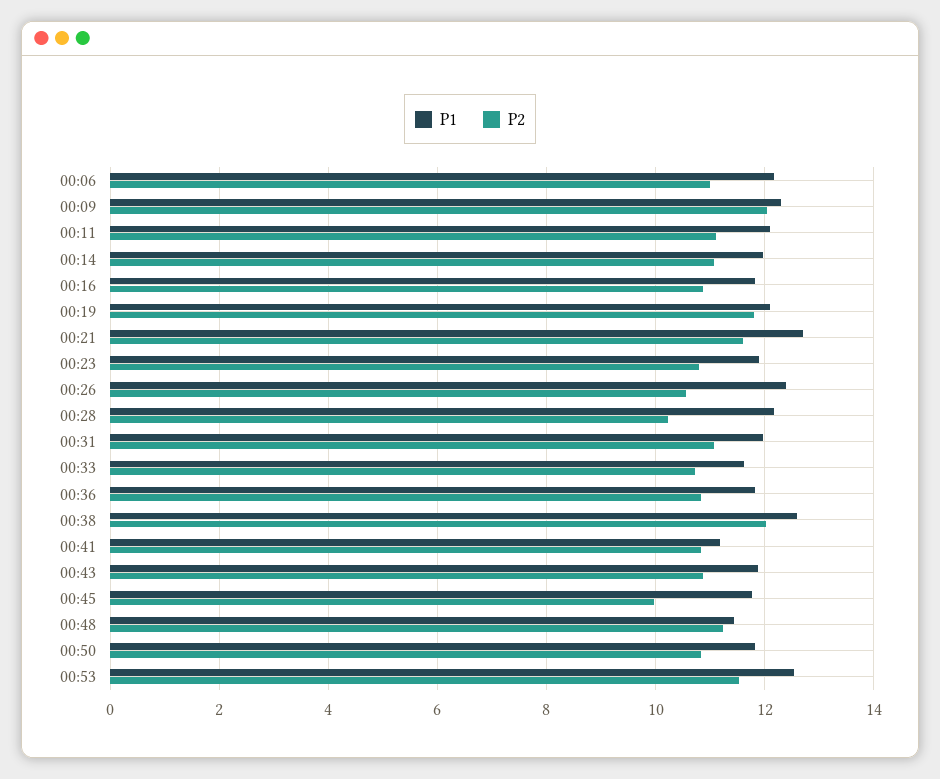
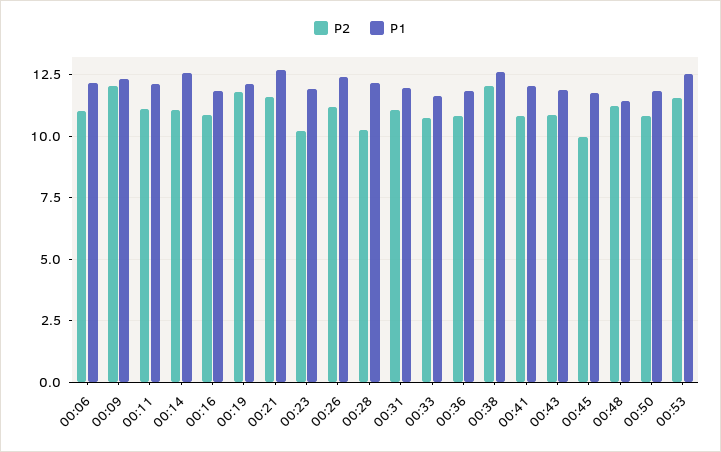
  {
    "P1": {
      "00:06": 12.2,
      "00:09": 12.4,
      "00:11": 12.2,
-     "00:14": 12,
+     "00:14": 12.5,
      "00:16": 11.8,
      "00:19": 12.2,
      "00:21": 12.8,
      "00:23": 12,
      "00:26": 12.4,
      "00:28": 12.2,
      "00:31": 12,
      "00:33": 11.6,
      "00:36": 11.8,
      "00:38": 12.6,
-     "00:41": 11.2,
+     "00:41": 12,
      "00:43": 11.8,
      "00:45": 11.8,
      "00:48": 11.4,
      "00:50": 11.8,
      "00:53": 12.6
    },
    "P2": {
      "00:06": 11,
      "00:09": 12,
      "00:11": 11.2,
      "00:14": 11,
      "00:16": 10.8,
      "00:19": 11.8,
      "00:21": 11.6,
-     "00:23": 10.8,
+     "00:23": 10.25,
-     "00:26": 10.6,
+     "00:26": 11.25,
      "00:28": 10.2,
      "00:31": 11,
      "00:33": 10.8,
      "00:36": 10.8,
      "00:38": 12,
      "00:41": 10.8,
      "00:43": 10.8,
      "00:45": 10,
      "00:48": 11.2,
      "00:50": 10.8,
      "00:53": 11.6
    }
  }

